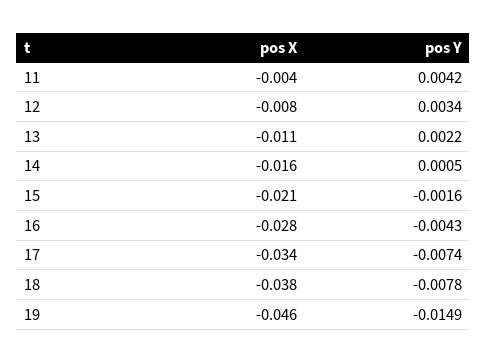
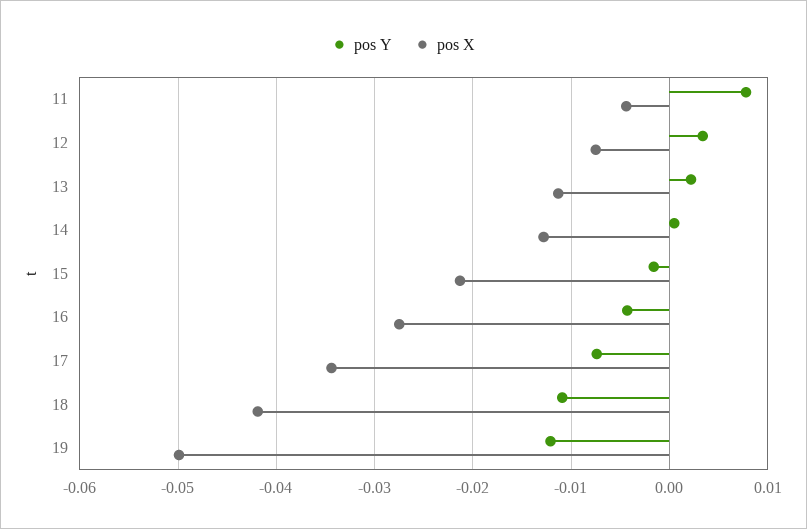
  {
    "pos X": {
      "11": -0.004,
      "12": -0.008,
      "13": -0.011,
-     "14": -0.016,
+     "14": -0.013,
      "15": -0.021,
      "16": -0.028,
      "17": -0.034,
-     "18": -0.038,
+     "18": -0.042,
-     "19": -0.046
+     "19": -0.05
    },
    "pos Y": {
-     "11": 0.0042,
+     "11": 0.008,
      "12": 0.0034,
      "13": 0.0022,
      "14": 0.0005,
      "15": -0.0016,
      "16": -0.0043,
      "17": -0.0074,
-     "18": -0.0078,
+     "18": -0.011,
-     "19": -0.0149
+     "19": -0.012
    }
  }

